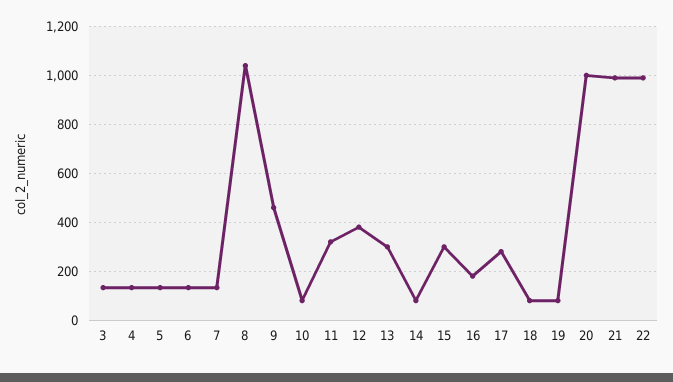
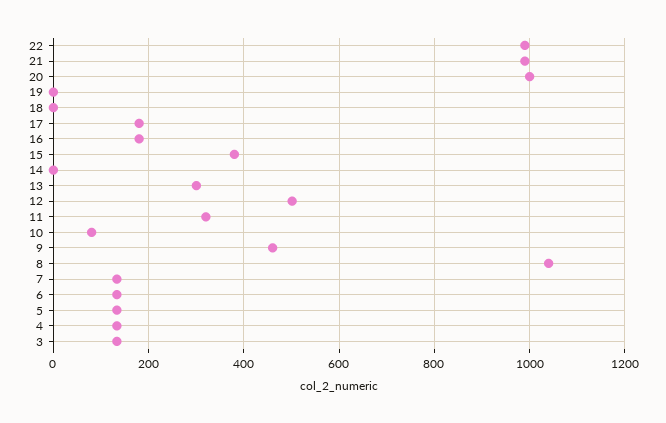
  {
    "3": 140,
    "4": 140,
    "5": 140,
    "6": 140,
    "7": 140,
    "8": 1040,
    "9": 460,
    "10": 80,
    "11": 320,
-   "12": 375,
+   "12": 500,
    "13": 300,
-   "14": 75,
+   "14": 0,
-   "15": 300,
+   "15": 380,
    "16": 180,
-   "17": 275,
+   "17": 180,
-   "18": 75,
+   "18": 0,
-   "19": 75,
+   "19": 0,
    "20": 1000,
    "21": 1000,
    "22": 1000
  }

